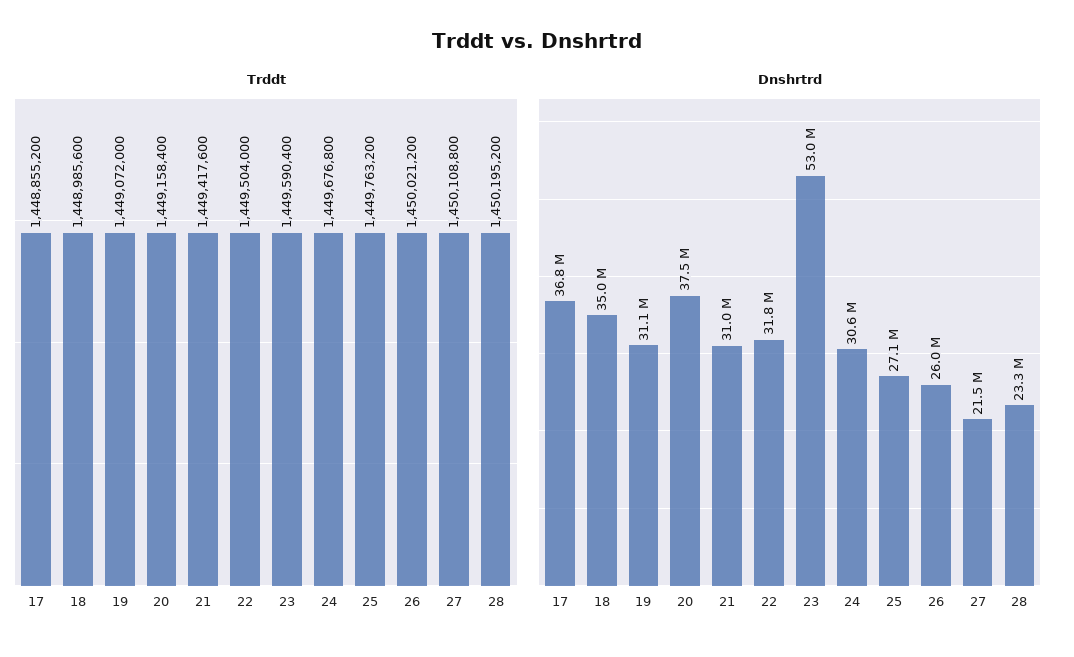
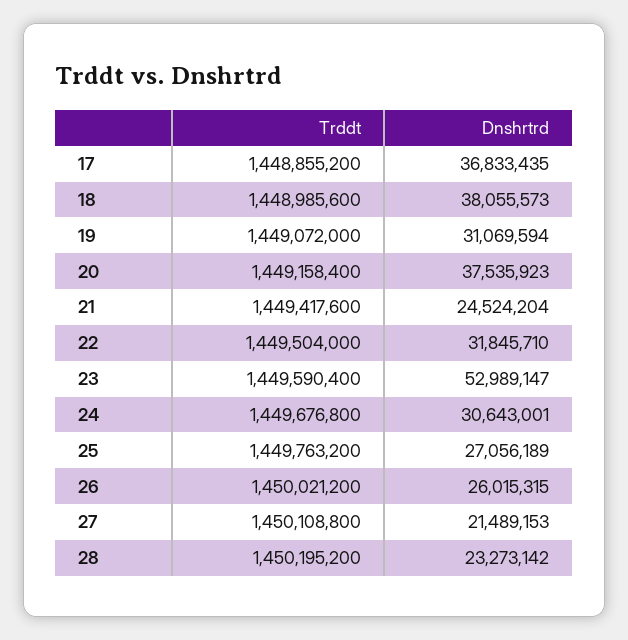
  {
    "Trddt": {
      "17": 1448855200,
      "18": 1448985600,
      "19": 1449072000,
      "20": 1449158400,
      "21": 1449417600,
      "22": 1449504000,
      "23": 1449590400,
      "24": 1449676800,
      "25": 1449763200,
      "26": 1450021200,
      "27": 1450108800,
      "28": 1450195200
    },
    "Dnshrtrd": {
      "17": 36833435,
-     "18": 35000000,
+     "18": 38055573,
      "19": 31069594,
      "20": 37535923,
-     "21": 31000000,
+     "21": 24524204,
      "22": 31845710,
      "23": 52989147,
      "24": 30643001,
      "25": 27056189,
      "26": 26015315,
      "27": 21489153,
      "28": 23273142
    }
  }

